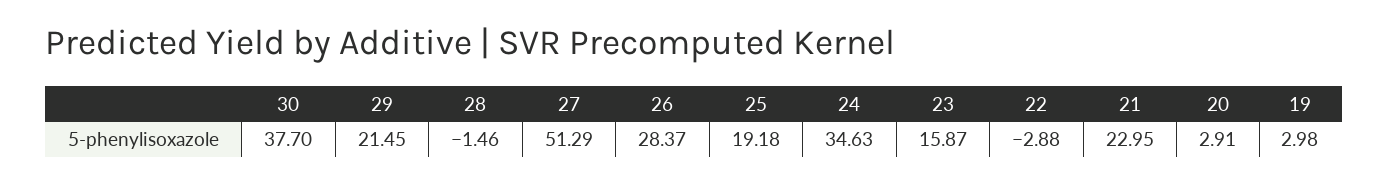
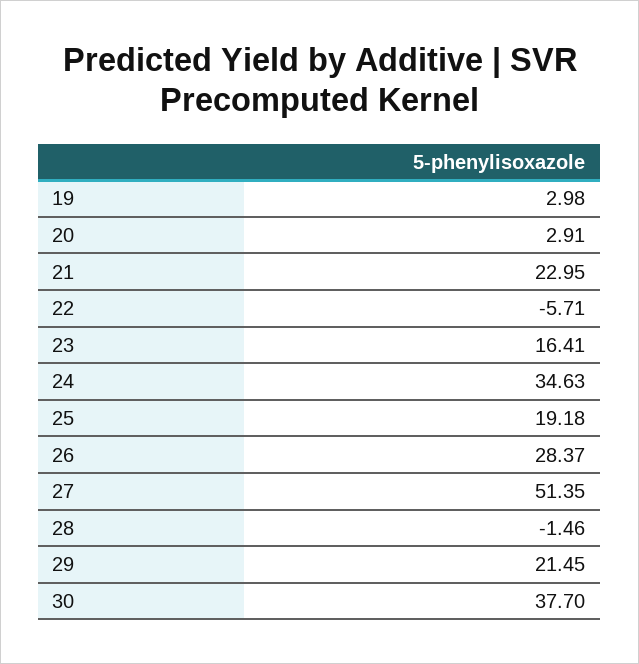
  {
    "30": 37.7,
    "29": 21.45,
    "28": -1.46,
-   "27": 51.29,
+   "27": 51.35,
    "26": 28.37,
    "25": 19.18,
    "24": 34.63,
-   "23": 15.87,
+   "23": 16.41,
-   "22": -2.88,
+   "22": -5.71,
    "21": 22.95,
    "20": 2.91,
    "19": 2.98
  }

